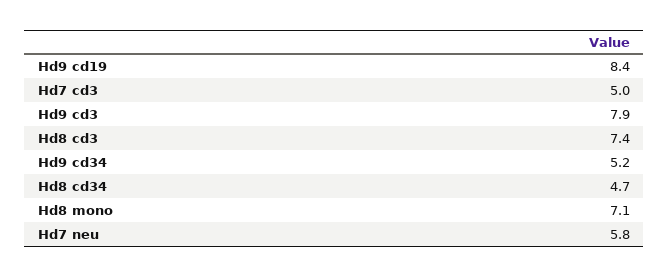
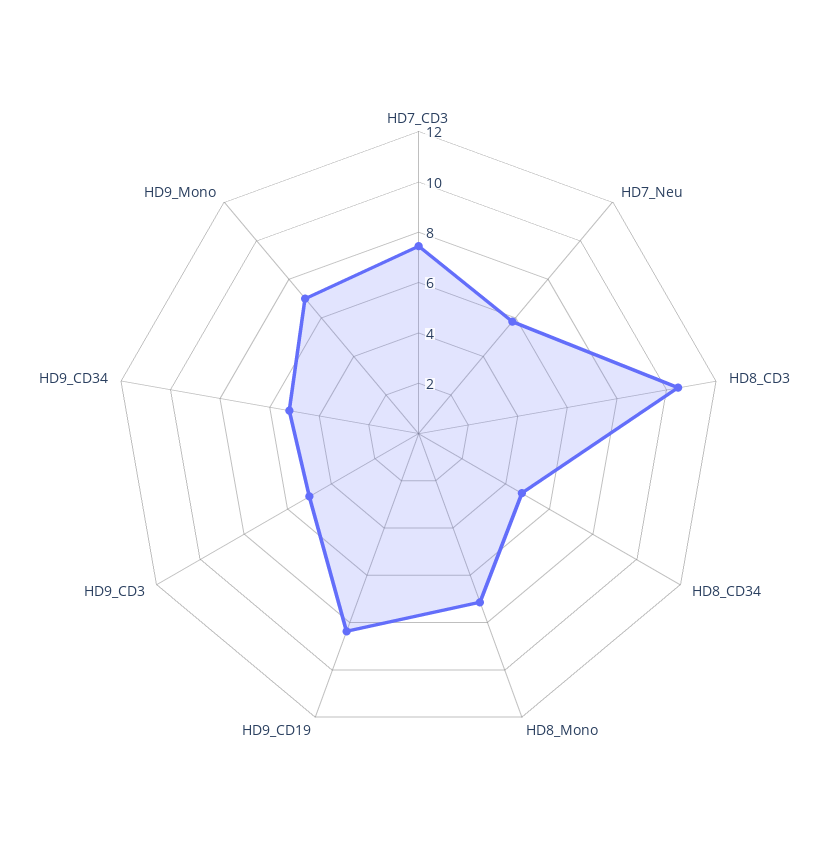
  {
    "Hd9 cd19": 8.4,
-   "Hd7 cd3": 5,
+   "Hd7 cd3": 7.5,
-   "Hd9 cd3": 7.9,
+   "Hd9 cd3": 5,
-   "Hd8 cd3": 7.4,
+   "Hd8 cd3": 10.5,
    "Hd9 cd34": 5.2,
    "Hd8 cd34": 4.7,
    "Hd8 mono": 7.1,
-   "Hd7 neu": 5.8
+   "Hd7 neu": 5.8,
+   "HD9_Mono": 7
  }

